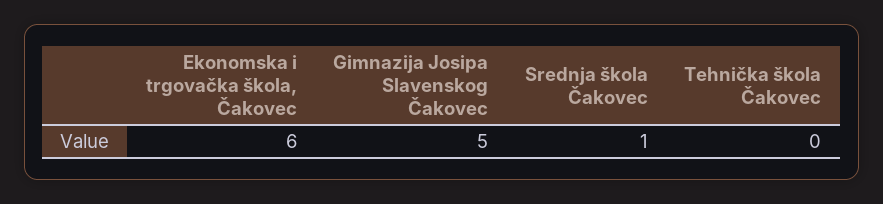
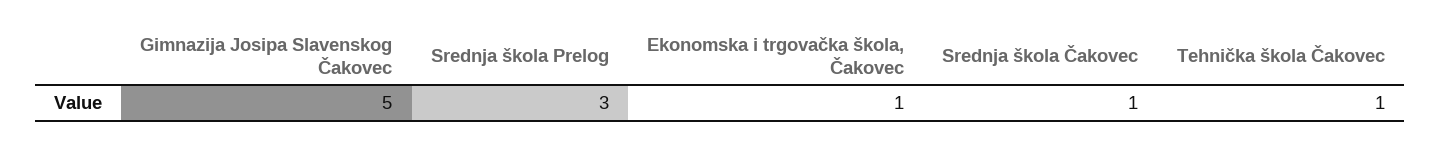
  {
-   "Ekonomska i trgovačka škola, Čakovec": 6,
+   "Ekonomska i trgovačka škola, Čakovec": 1,
    "Gimnazija Josipa Slavenskog Čakovec": 5,
    "Srednja škola Čakovec": 1,
-   "Tehnička škola Čakovec": 0
+   "Tehnička škola Čakovec": 1,
+   "Srednja škola Prelog": 3
  }

